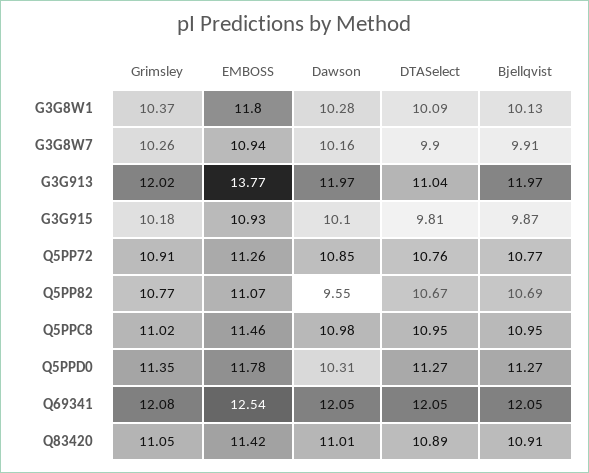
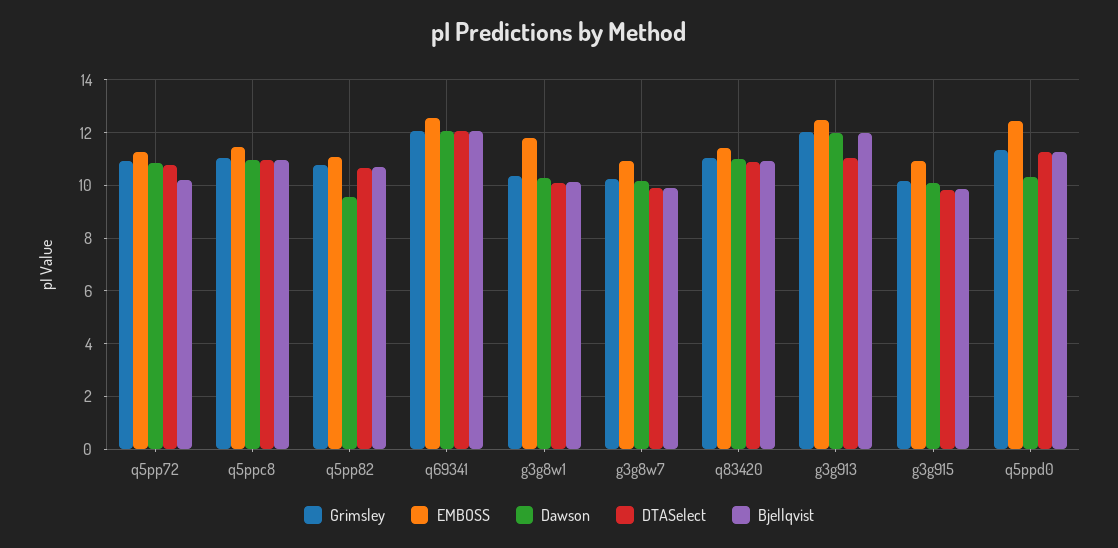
  {
    "Grimsley": {
      "G3G8W1": 10.37,
      "G3G8W7": 10.26,
      "G3G913": 12.02,
      "G3G915": 10.18,
      "Q5PP72": 10.91,
      "Q5PP82": 10.77,
      "Q5PPC8": 11.02,
      "Q5PPD0": 11.35,
      "Q69341": 12.08,
      "Q83420": 11.05
    },
    "EMBOSS": {
      "G3G8W1": 11.8,
      "G3G8W7": 10.94,
-     "G3G913": 13.77,
+     "G3G913": 12.5,
      "G3G915": 10.93,
      "Q5PP72": 11.26,
      "Q5PP82": 11.07,
      "Q5PPC8": 11.46,
-     "Q5PPD0": 11.78,
+     "Q5PPD0": 12.5,
      "Q69341": 12.54,
      "Q83420": 11.42
    },
    "Dawson": {
      "G3G8W1": 10.28,
      "G3G8W7": 10.16,
      "G3G913": 11.97,
      "G3G915": 10.1,
      "Q5PP72": 10.85,
      "Q5PP82": 9.55,
      "Q5PPC8": 10.98,
      "Q5PPD0": 10.31,
      "Q69341": 12.05,
      "Q83420": 11.01
    },
    "DTASelect": {
      "G3G8W1": 10.09,
      "G3G8W7": 9.9,
      "G3G913": 11.04,
      "G3G915": 9.81,
      "Q5PP72": 10.76,
      "Q5PP82": 10.67,
      "Q5PPC8": 10.95,
      "Q5PPD0": 11.27,
      "Q69341": 12.05,
      "Q83420": 10.89
    },
    "Bjellqvist": {
      "G3G8W1": 10.13,
      "G3G8W7": 9.91,
      "G3G913": 11.97,
      "G3G915": 9.87,
-     "Q5PP72": 10.77,
+     "Q5PP72": 10.25,
      "Q5PP82": 10.69,
      "Q5PPC8": 10.95,
      "Q5PPD0": 11.27,
      "Q69341": 12.05,
      "Q83420": 10.91
    }
  }

